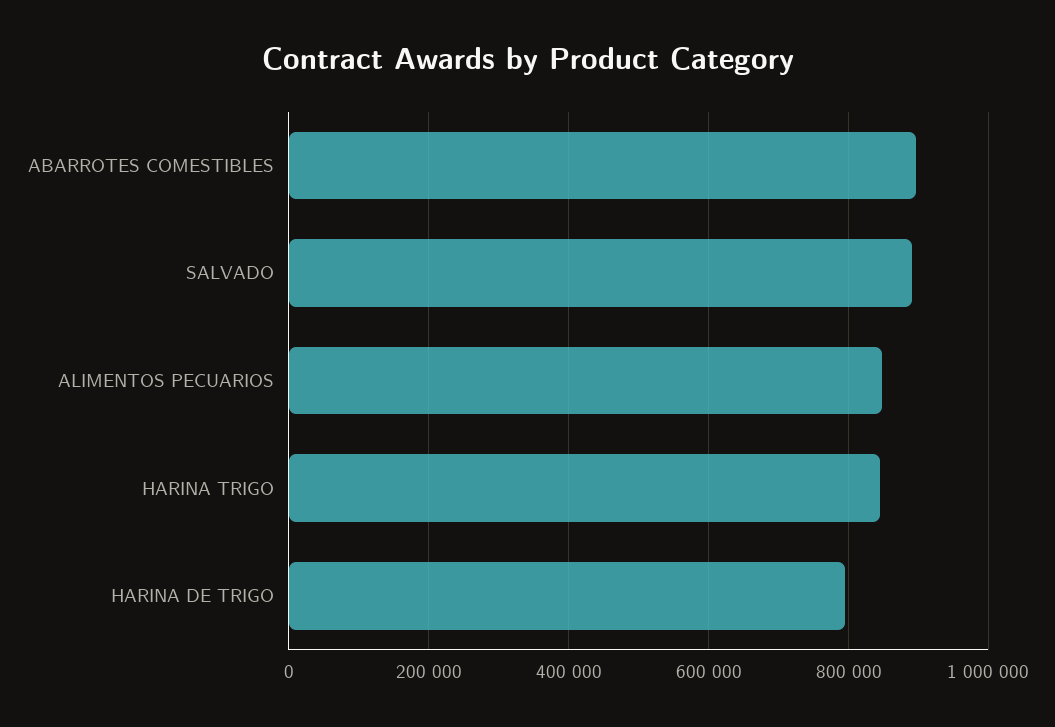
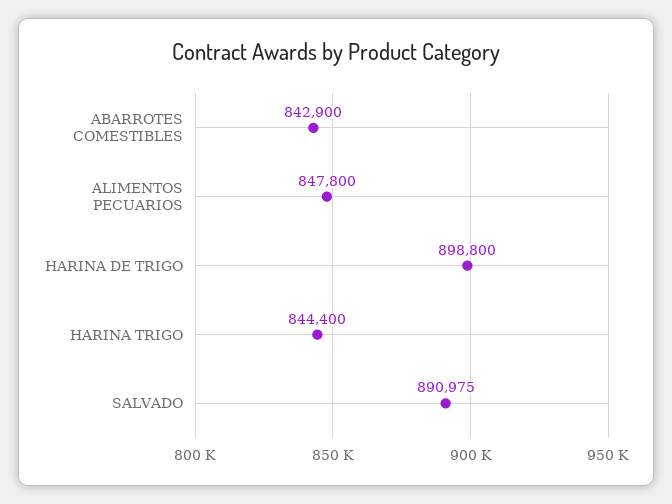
  {
-   "ABARROTES COMESTIBLES": 900000,
+   "ABARROTES COMESTIBLES": 842900,
    "SALVADO": 890975,
    "ALIMENTOS PECUARIOS": 847800,
    "HARINA TRIGO": 844400,
-   "HARINA DE TRIGO": 800000
+   "HARINA DE TRIGO": 898800
  }

